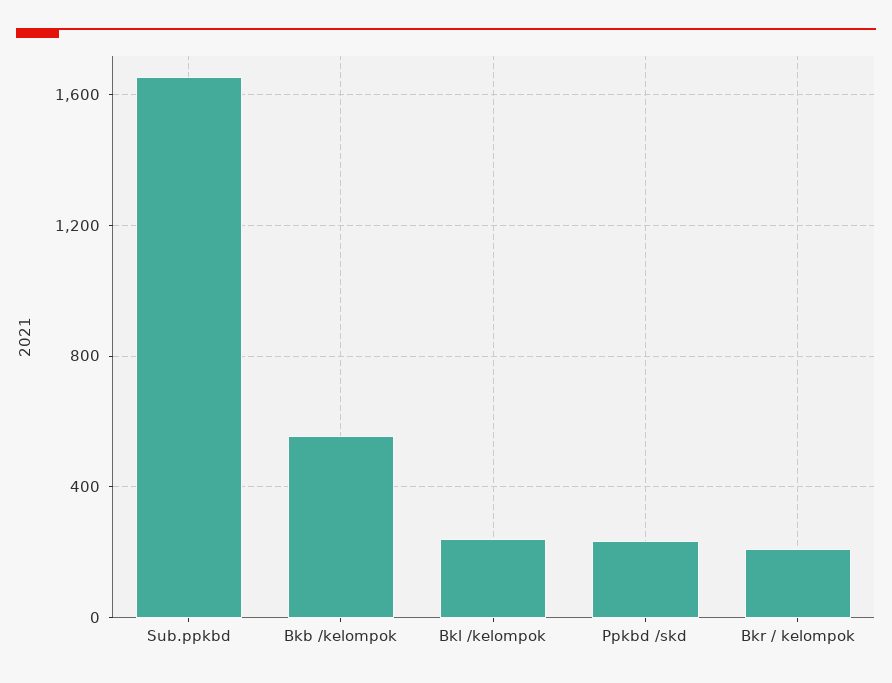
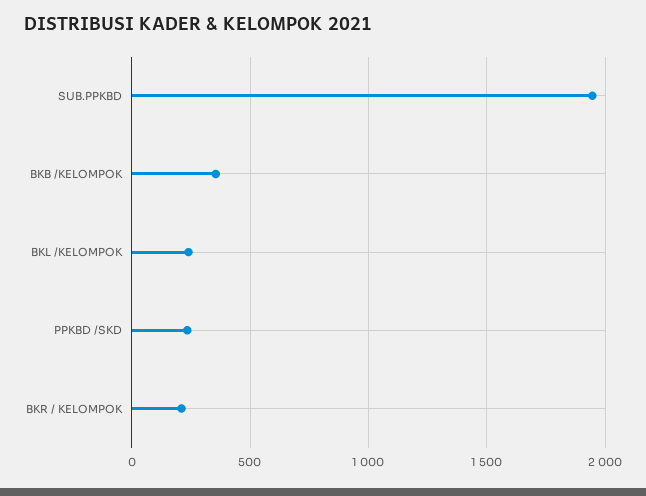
  {
-   "Sub.ppkbd": 1650,
+   "Sub.ppkbd": 1950,
-   "Bkb /kelompok": 550,
+   "Bkb /kelompok": 350,
    "Bkl /kelompok": 250,
    "Ppkbd /skd": 250,
    "Bkr / kelompok": 200
  }

